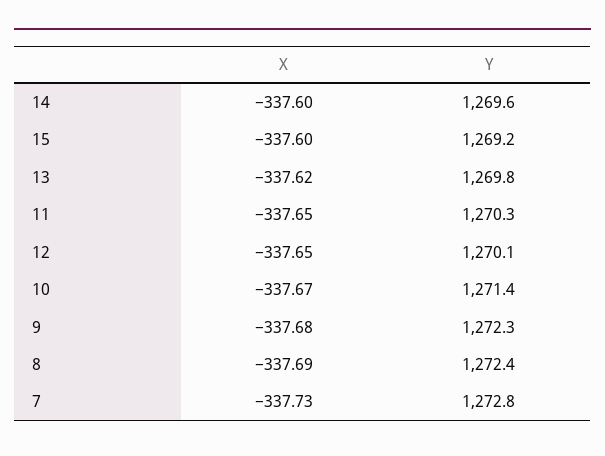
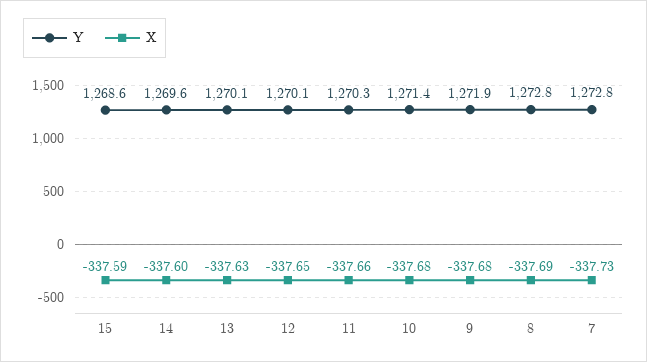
  {
    "X": {
      "14": -337.6,
-     "15": -337.6,
+     "15": -337.59,
-     "13": -337.62,
+     "13": -337.63,
-     "11": -337.65,
+     "11": -337.66,
      "12": -337.65,
-     "10": -337.67,
+     "10": -337.68,
      "9": -337.68,
      "8": -337.69,
      "7": -337.73
    },
    "Y": {
      "14": 1269.6,
-     "15": 1269.2,
+     "15": 1268.6,
-     "13": 1269.8,
+     "13": 1270.1,
      "11": 1270.3,
      "12": 1270.1,
      "10": 1271.4,
-     "9": 1272.3,
+     "9": 1271.9,
-     "8": 1272.4,
+     "8": 1272.8,
      "7": 1272.8
    }
  }

